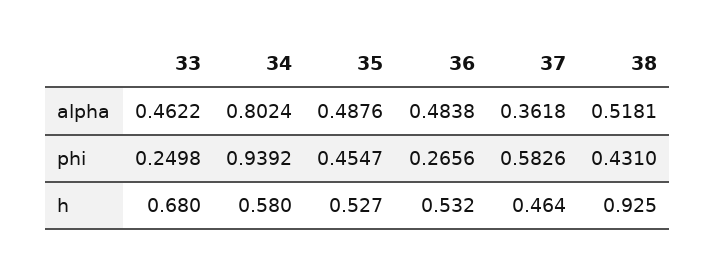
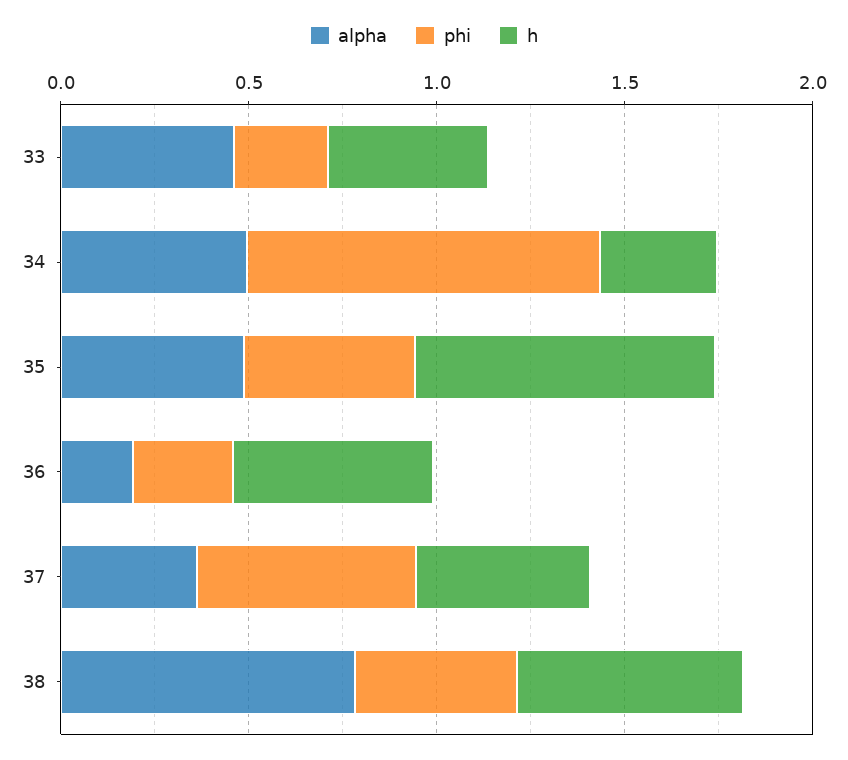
  {
    "alpha": {
      "33": 0.4622,
-     "34": 0.8024,
+     "34": 0.5,
      "35": 0.4876,
-     "36": 0.4838,
+     "36": 0.2,
      "37": 0.3618,
-     "38": 0.5181
+     "38": 0.8
    },
    "phi": {
      "33": 0.2498,
      "34": 0.9392,
      "35": 0.4547,
      "36": 0.2656,
      "37": 0.5826,
      "38": 0.431
    },
    "h": {
-     "33": 0.68,
+     "33": 0.4,
-     "34": 0.58,
+     "34": 0.3,
-     "35": 0.527,
+     "35": 0.8,
      "36": 0.532,
      "37": 0.464,
-     "38": 0.925
+     "38": 0.6
    }
  }

